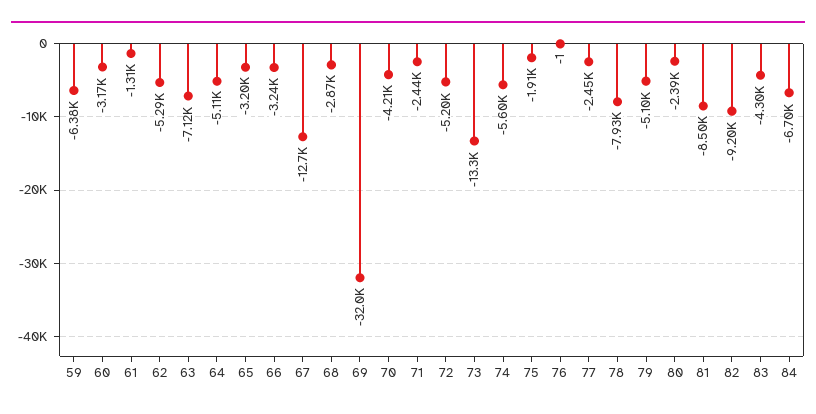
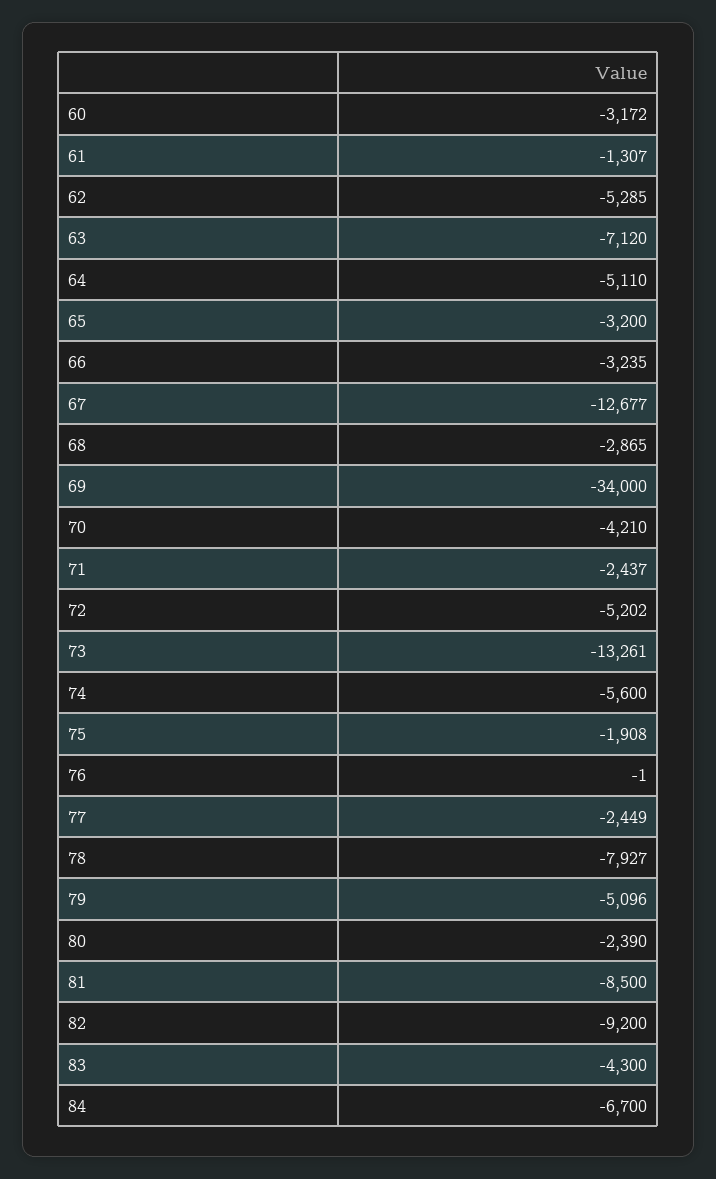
  {
-   "59": -6380,
    "60": -3172,
    "61": -1307,
    "62": -5285,
    "63": -7120,
    "64": -5110,
    "65": -3200,
    "66": -3235,
    "67": -12677,
    "68": -2865,
-   "69": -32000,
+   "69": -34000,
    "70": -4210,
    "71": -2437,
    "72": -5202,
    "73": -13261,
    "74": -5600,
    "75": -1908,
    "76": -1,
    "77": -2449,
    "78": -7927,
    "79": -5096,
    "80": -2390,
    "81": -8500,
    "82": -9200,
    "83": -4300,
    "84": -6700
  }

